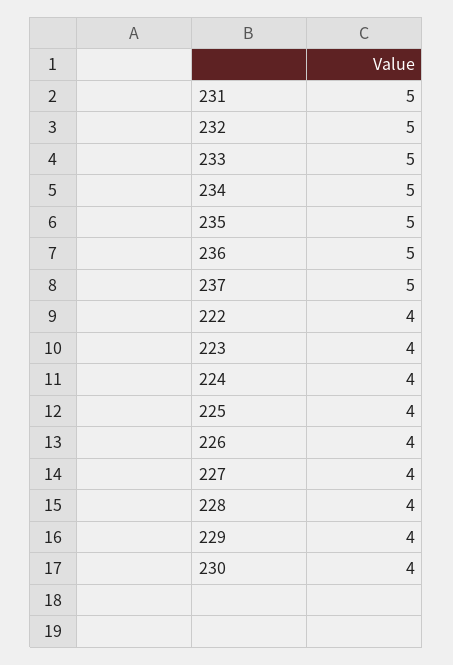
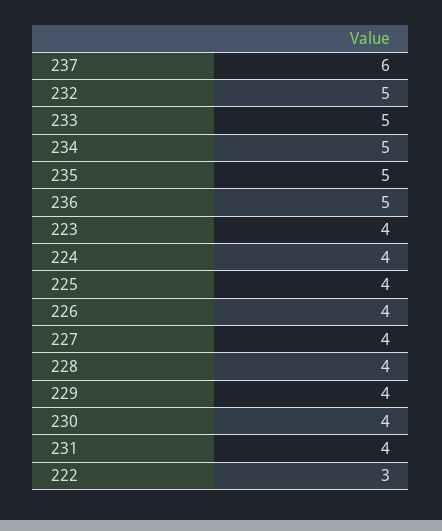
  {
-   "231": 5,
+   "231": 4,
    "232": 5,
    "233": 5,
    "234": 5,
    "235": 5,
    "236": 5,
-   "237": 5,
+   "237": 6,
-   "222": 4,
+   "222": 3,
    "223": 4,
    "224": 4,
    "225": 4,
    "226": 4,
    "227": 4,
    "228": 4,
    "229": 4,
    "230": 4
  }

